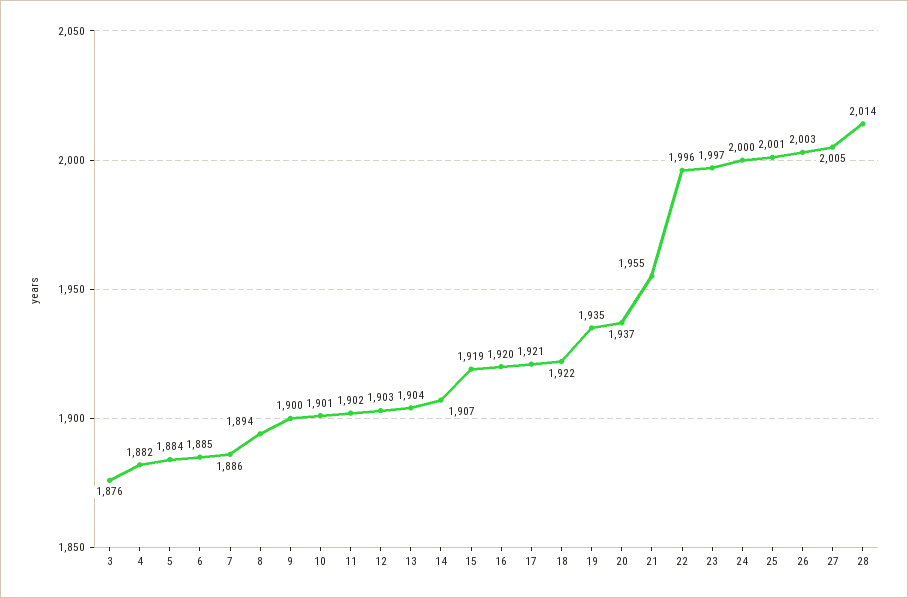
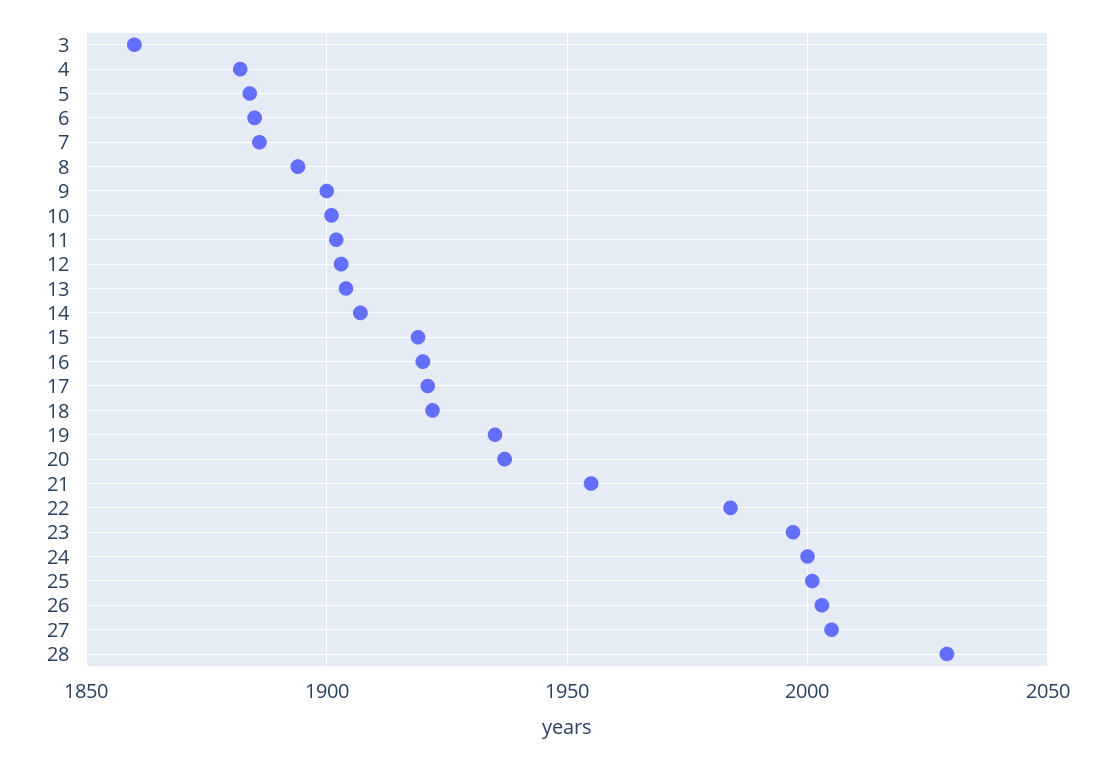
  {
-   "3": 1876,
+   "3": 1860,
    "4": 1882,
    "5": 1884,
    "6": 1885,
    "7": 1886,
    "8": 1894,
    "9": 1900,
    "10": 1901,
    "11": 1902,
    "12": 1903,
    "13": 1904,
    "14": 1907,
    "15": 1919,
    "16": 1920,
    "17": 1921,
    "18": 1922,
    "19": 1935,
    "20": 1937,
    "21": 1955,
-   "22": 1996,
+   "22": 1985,
    "23": 1997,
    "24": 2000,
    "25": 2001,
    "26": 2003,
    "27": 2005,
-   "28": 2014
+   "28": 2030
  }

